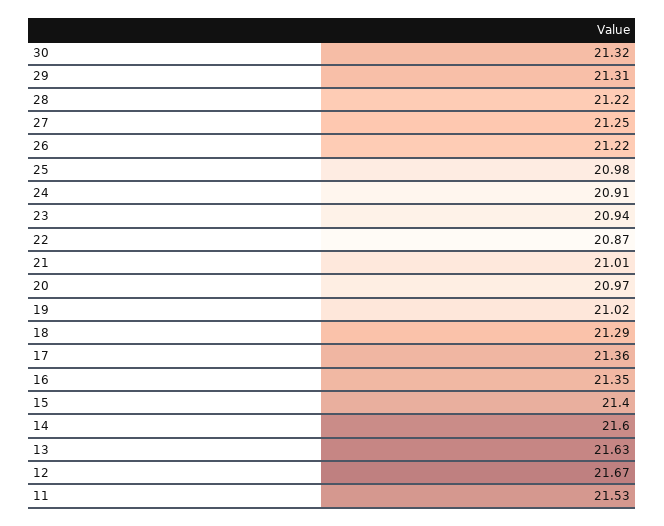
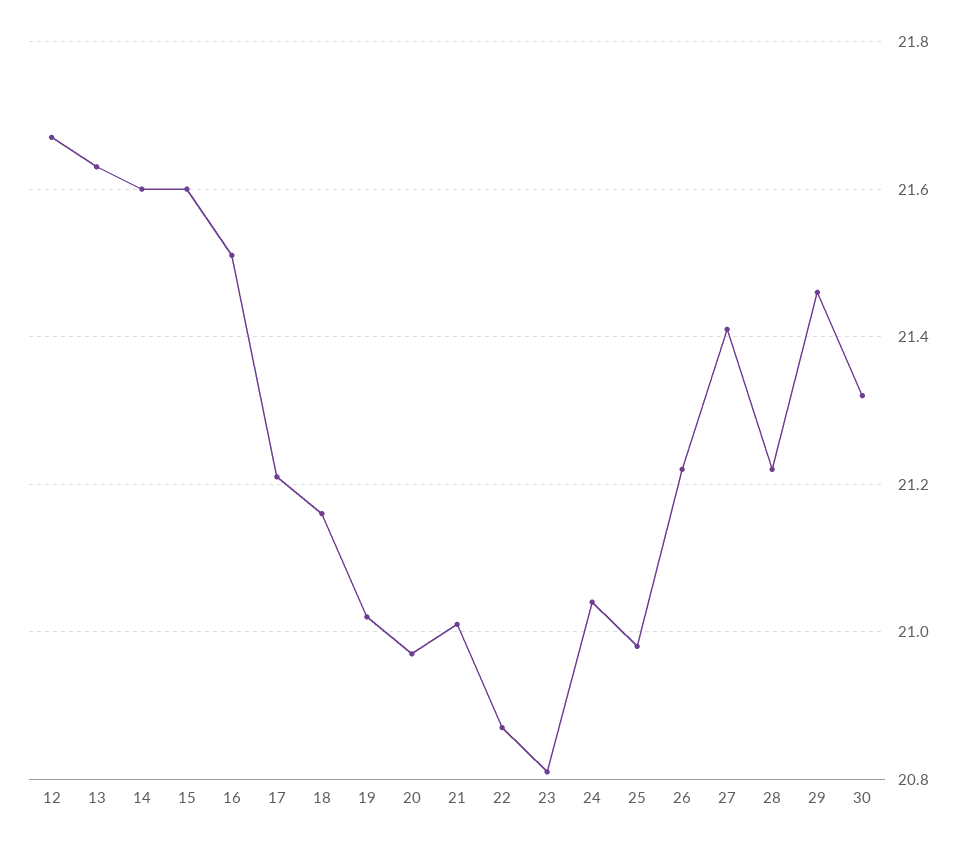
  {
    "30": 21.32,
-   "29": 21.31,
+   "29": 21.45,
    "28": 21.22,
-   "27": 21.25,
+   "27": 21.4,
    "26": 21.22,
    "25": 20.98,
-   "24": 20.91,
+   "24": 21.05,
-   "23": 20.94,
+   "23": 20.8,
    "22": 20.87,
    "21": 21.01,
    "20": 20.97,
    "19": 21.02,
-   "18": 21.29,
+   "18": 21.15,
-   "17": 21.36,
+   "17": 21.2,
-   "16": 21.35,
+   "16": 21.5,
-   "15": 21.4,
+   "15": 21.6,
    "14": 21.6,
    "13": 21.63,
-   "12": 21.67,
+   "12": 21.67
-   "11": 21.53
  }

